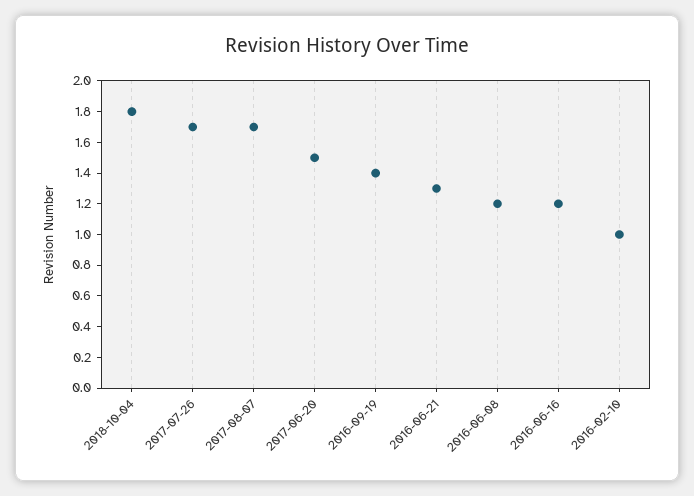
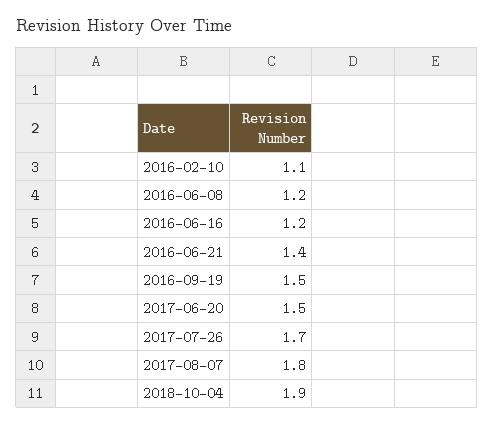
  {
-   "2018-10-04": 1.8,
+   "2018-10-04": 1.9,
    "2017-07-26": 1.7,
-   "2017-08-07": 1.7,
+   "2017-08-07": 1.8,
    "2017-06-20": 1.5,
-   "2016-09-19": 1.4,
+   "2016-09-19": 1.5,
-   "2016-06-21": 1.3,
+   "2016-06-21": 1.4,
    "2016-06-08": 1.2,
    "2016-06-16": 1.2,
-   "2016-02-10": 1
+   "2016-02-10": 1.1
  }

